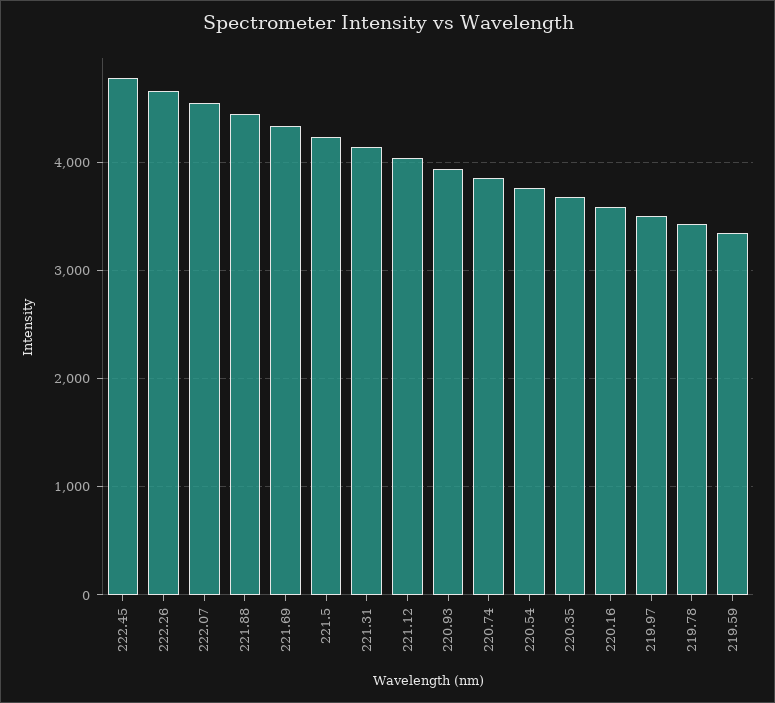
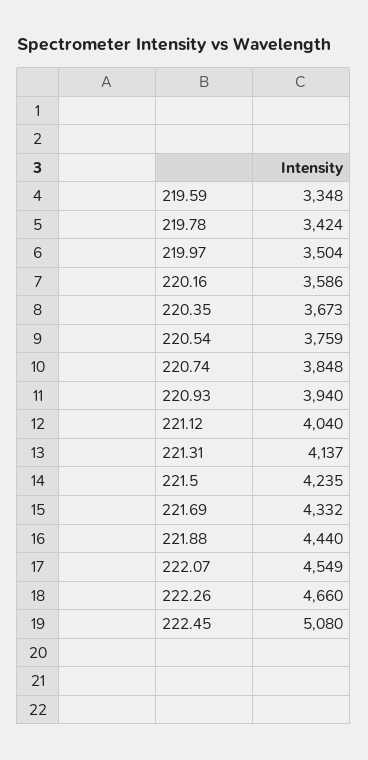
  {
-   "222.45": 4800,
+   "222.45": 5080,
    "222.26": 4660,
    "222.07": 4549,
    "221.88": 4440,
    "221.69": 4332,
    "221.5": 4235,
    "221.31": 4137,
    "221.12": 4040,
    "220.93": 3940,
    "220.74": 3848,
    "220.54": 3759,
    "220.35": 3673,
    "220.16": 3586,
    "219.97": 3504,
    "219.78": 3424,
    "219.59": 3348
  }

